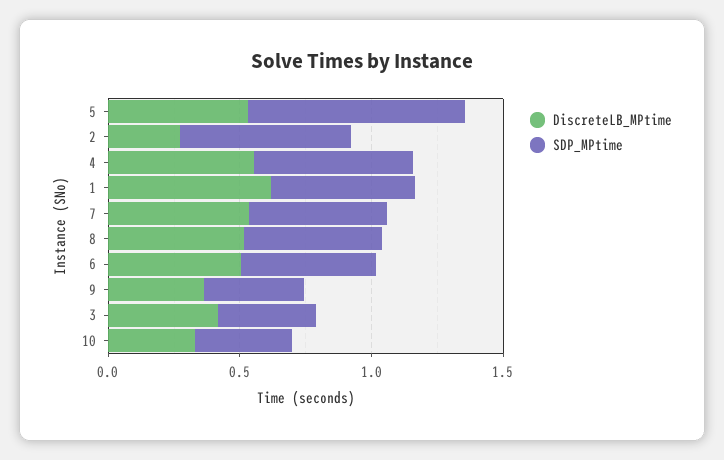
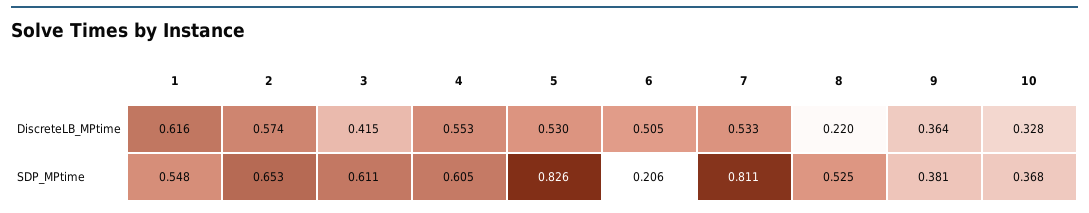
  {
    "DiscreteLB_MPtime": {
      "5": 0.53,
-     "2": 0.3,
+     "2": 0.574,
      "4": 0.553,
      "1": 0.616,
      "7": 0.533,
-     "8": 0.5,
+     "8": 0.22,
      "6": 0.505,
      "9": 0.364,
      "3": 0.415,
      "10": 0.328
    },
    "SDP_MPtime": {
      "5": 0.826,
      "2": 0.653,
      "4": 0.605,
      "1": 0.548,
-     "7": 0.5,
+     "7": 0.811,
      "8": 0.525,
-     "6": 0.5,
+     "6": 0.206,
      "9": 0.381,
-     "3": 0.4,
+     "3": 0.611,
      "10": 0.368
    }
  }

